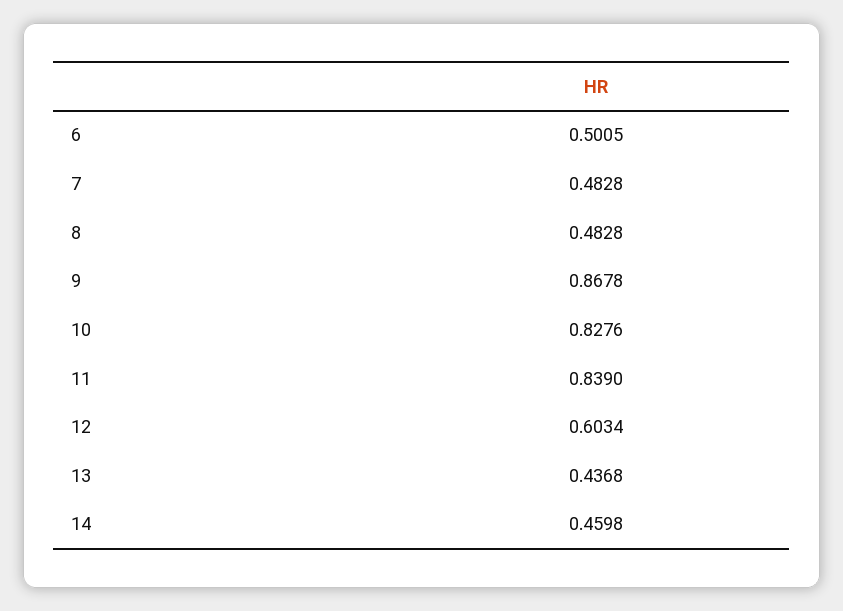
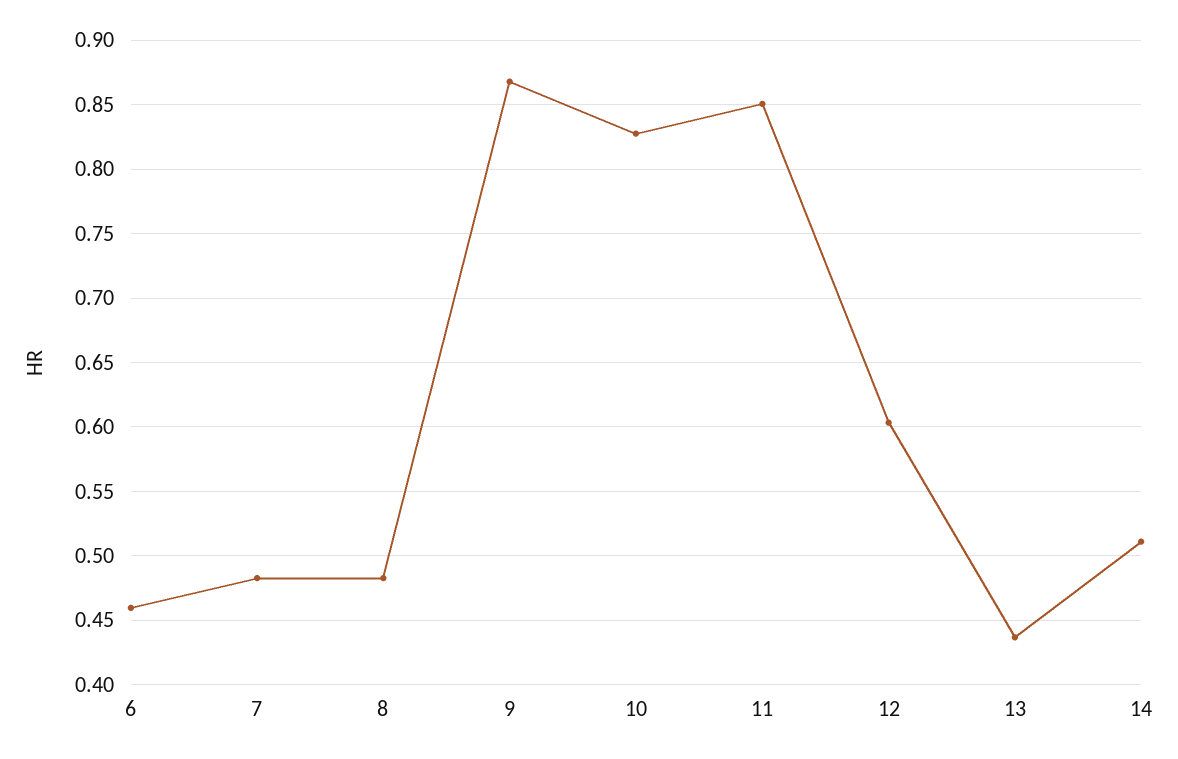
  {
-   "6": 0.5005,
+   "6": 0.46,
    "7": 0.4828,
    "8": 0.4828,
    "9": 0.8678,
    "10": 0.8276,
-   "11": 0.839,
+   "11": 0.85,
    "12": 0.6034,
    "13": 0.4368,
-   "14": 0.4598
+   "14": 0.51
  }

